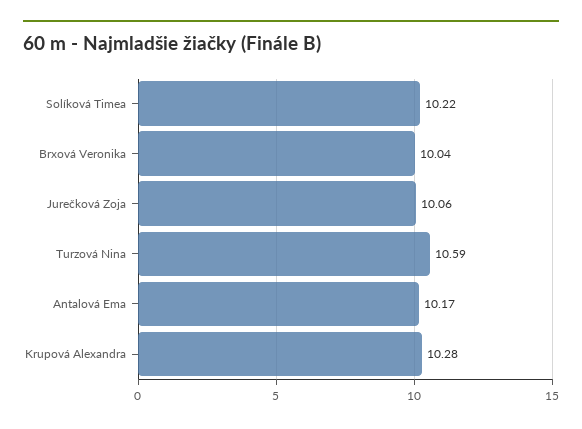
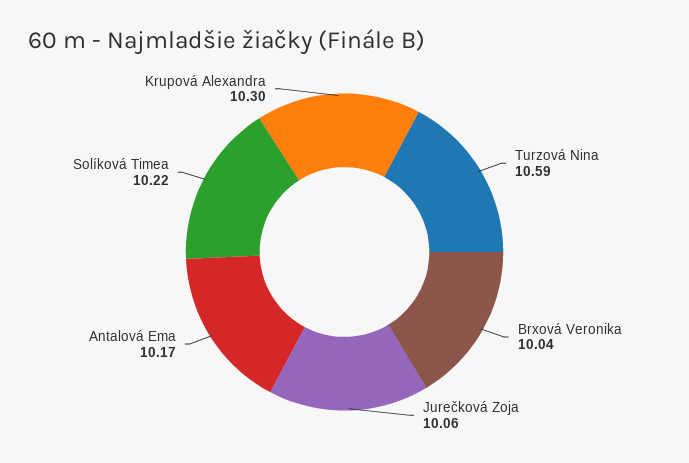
  {
    "Solíková Timea": 10.22,
    "Brxová Veronika": 10.04,
    "Jurečková Zoja": 10.06,
    "Turzová Nina": 10.59,
    "Antalová Ema": 10.17,
-   "Krupová Alexandra": 10.28
+   "Krupová Alexandra": 10.3
  }

